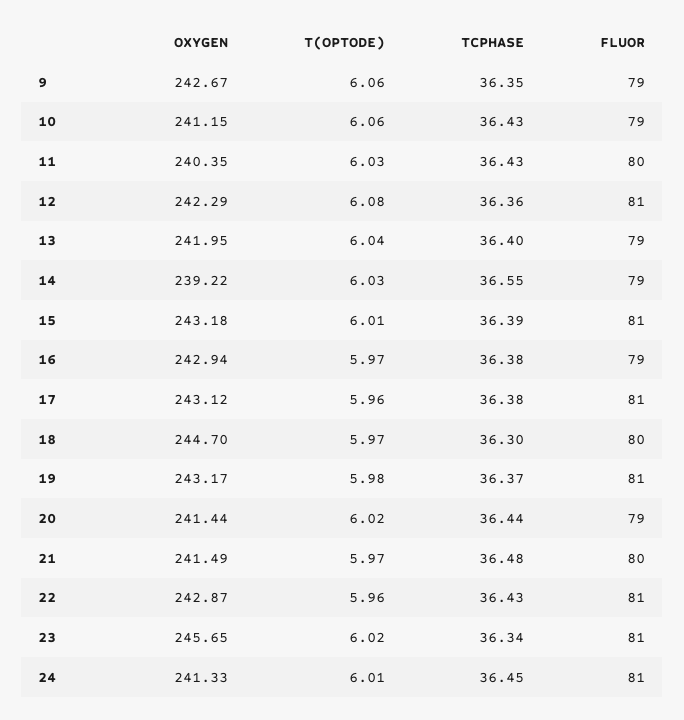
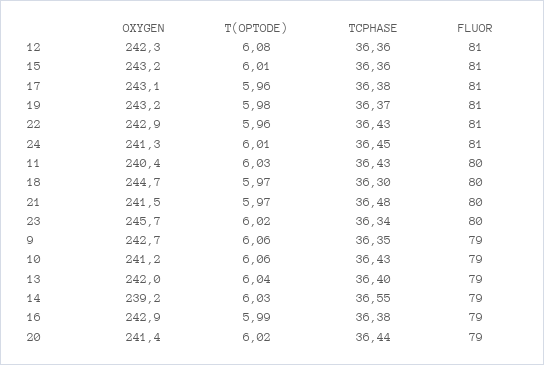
  {
    "OXYGEN": {
      "9": 242.67,
      "10": 241.15,
      "11": 240.35,
      "12": 242.29,
      "13": 241.95,
      "14": 239.22,
      "15": 243.18,
      "16": 242.94,
      "17": 243.12,
      "18": 244.7,
      "19": 243.17,
      "20": 241.44,
      "21": 241.49,
      "22": 242.87,
      "23": 245.65,
      "24": 241.33
    },
    "T(OPTODE)": {
      "9": 6.06,
      "10": 6.06,
      "11": 6.03,
      "12": 6.08,
      "13": 6.04,
      "14": 6.03,
      "15": 6.01,
-     "16": 5.97,
+     "16": 5.99,
      "17": 5.96,
      "18": 5.97,
      "19": 5.98,
      "20": 6.02,
      "21": 5.97,
      "22": 5.96,
      "23": 6.02,
      "24": 6.01
    },
    "TCPHASE": {
      "9": 36.35,
      "10": 36.43,
      "11": 36.43,
      "12": 36.36,
      "13": 36.4,
      "14": 36.55,
-     "15": 36.39,
+     "15": 36.36,
      "16": 36.38,
      "17": 36.38,
      "18": 36.3,
      "19": 36.37,
      "20": 36.44,
      "21": 36.48,
      "22": 36.43,
      "23": 36.34,
      "24": 36.45
    },
    "FLUOR": {
      "9": 79,
      "10": 79,
      "11": 80,
      "12": 81,
      "13": 79,
      "14": 79,
      "15": 81,
      "16": 79,
      "17": 81,
      "18": 80,
      "19": 81,
      "20": 79,
      "21": 80,
      "22": 81,
-     "23": 81,
+     "23": 80,
      "24": 81
    }
  }

